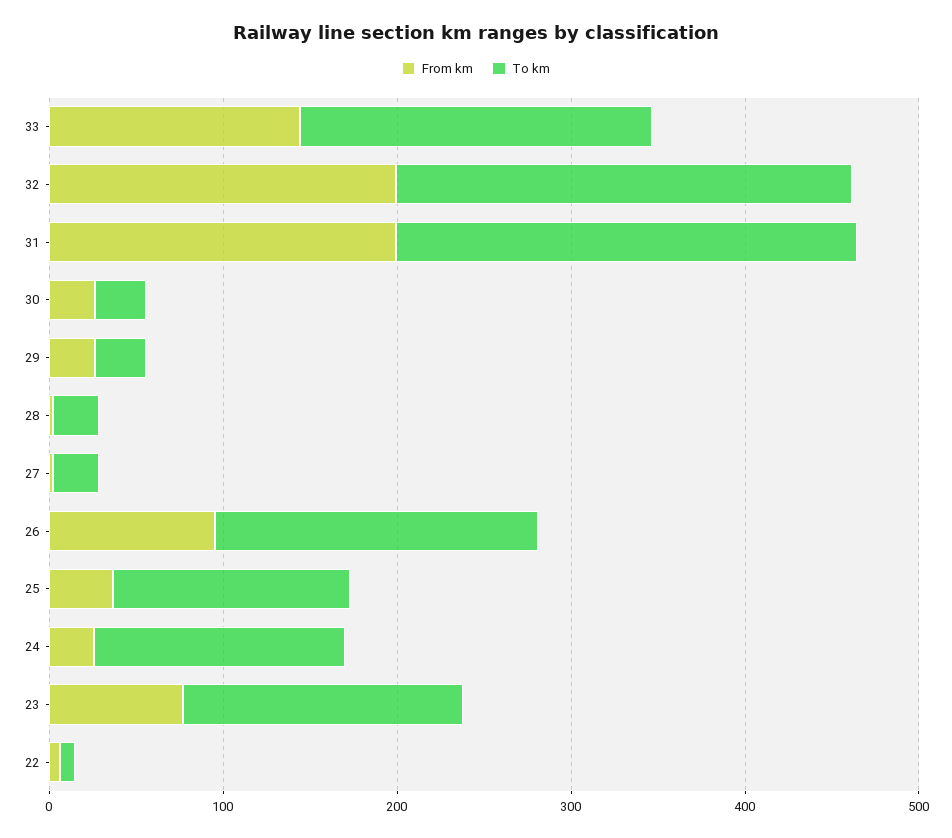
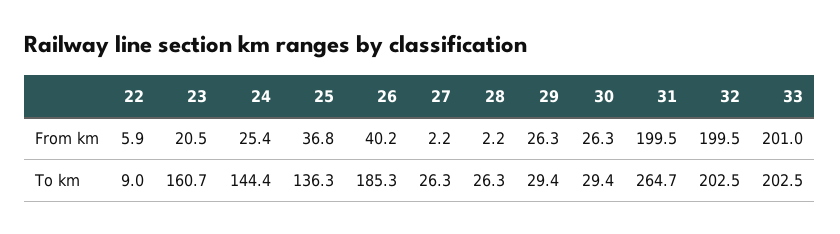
  {
    "From km": {
-     "33": 140,
+     "33": 201,
      "32": 199.5,
      "31": 199.5,
      "30": 26.3,
      "29": 26.3,
      "28": 2.2,
      "27": 2.2,
-     "26": 100,
+     "26": 40.2,
      "25": 36.8,
      "24": 25.4,
-     "23": 80,
+     "23": 20.5,
      "22": 5.9
    },
    "To km": {
      "33": 202.5,
-     "32": 260,
+     "32": 202.5,
      "31": 264.7,
      "30": 29.4,
      "29": 29.4,
      "28": 26.3,
      "27": 26.3,
      "26": 185.3,
      "25": 136.3,
      "24": 144.4,
      "23": 160.7,
      "22": 9
    }
  }

